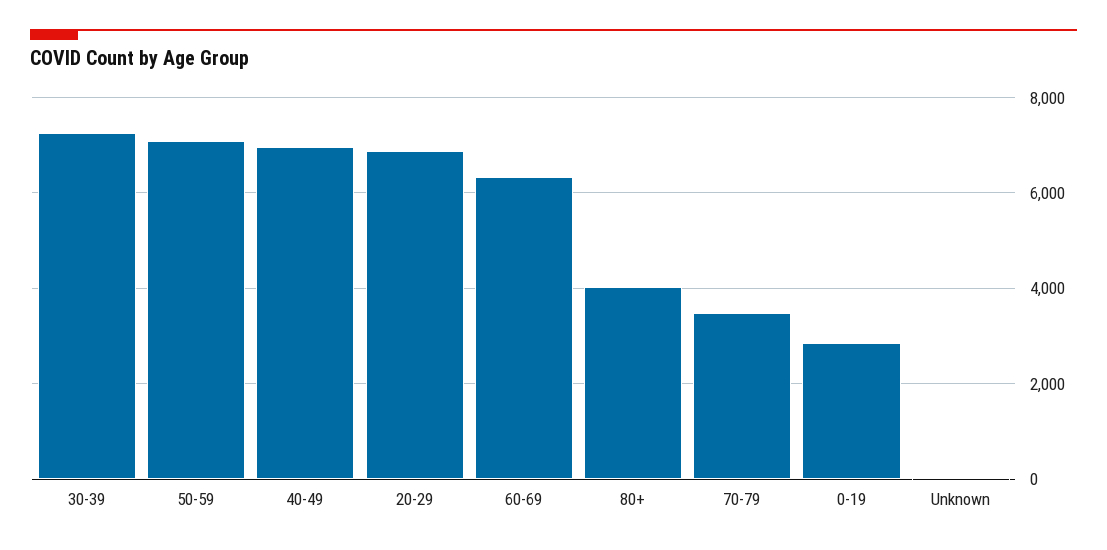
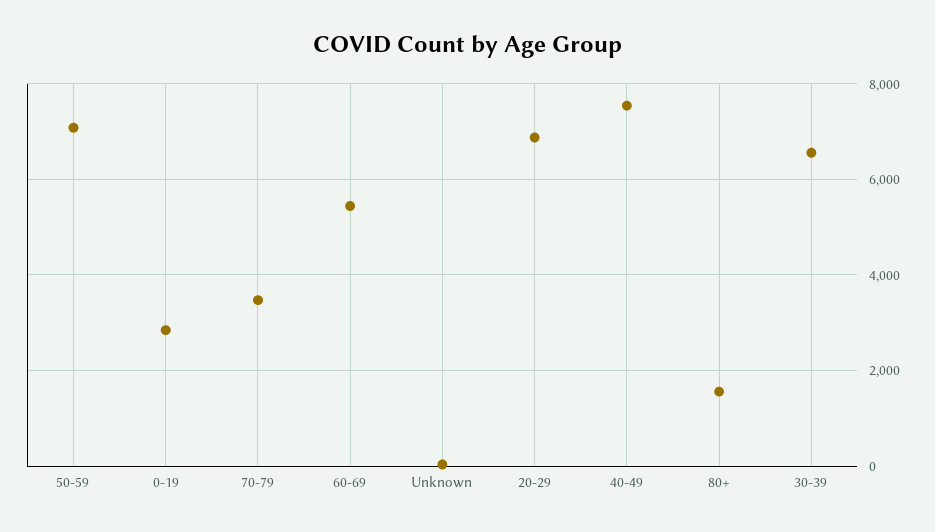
  {
-   "30-39": 7200,
+   "30-39": 6600,
    "50-59": 7000,
-   "40-49": 7000,
+   "40-49": 7600,
    "20-29": 6800,
-   "60-69": 6400,
+   "60-69": 5400,
-   "80+": 4000,
+   "80+": 1600,
    "70-79": 3400,
    "0-19": 2800,
    "Unknown": 0
  }

